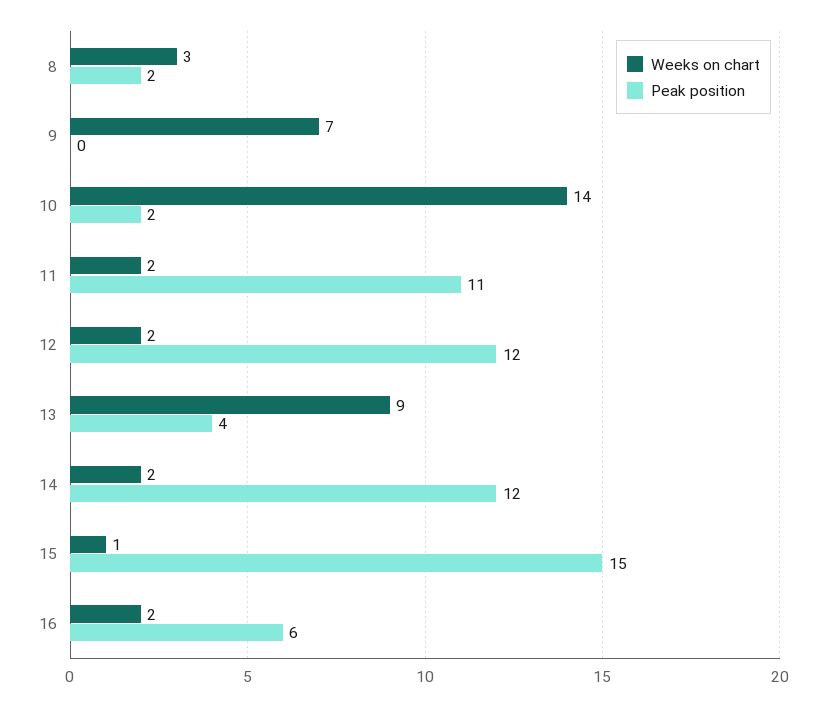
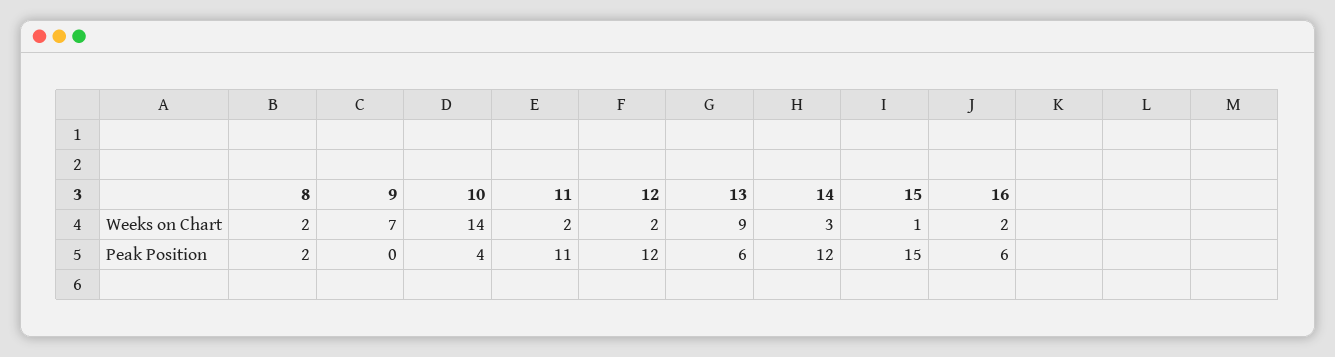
  {
    "Weeks on chart": {
-     "8": 3,
+     "8": 2,
      "9": 7,
      "10": 14,
      "11": 2,
      "12": 2,
      "13": 9,
-     "14": 2,
+     "14": 3,
      "15": 1,
      "16": 2
    },
    "Peak position": {
      "8": 2,
      "9": 0,
-     "10": 2,
+     "10": 4,
      "11": 11,
      "12": 12,
-     "13": 4,
+     "13": 6,
      "14": 12,
      "15": 15,
      "16": 6
    }
  }

